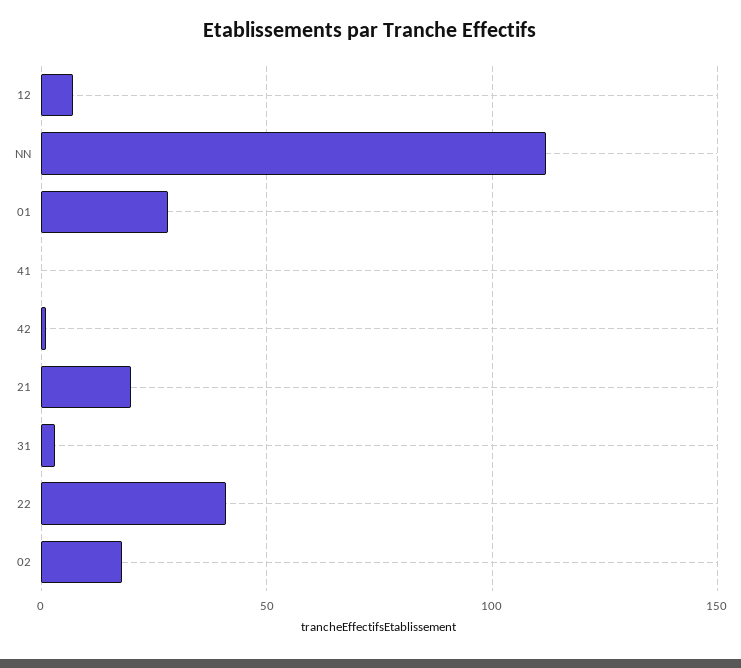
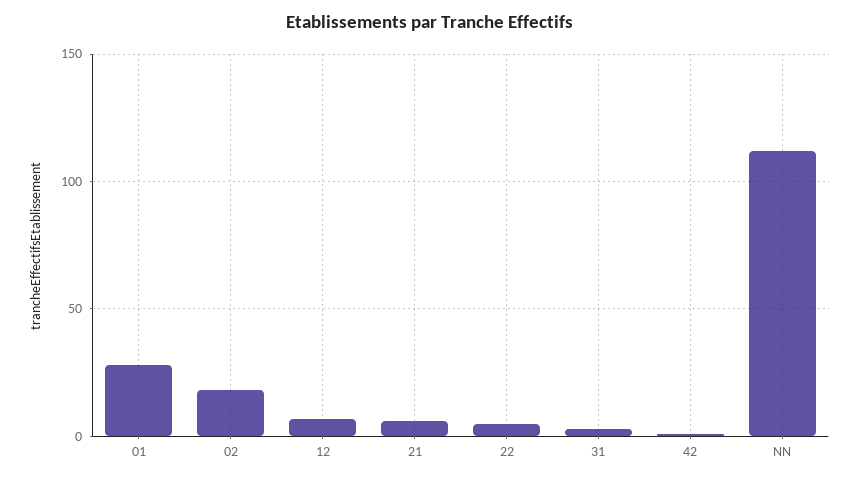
  {
    "12": 5,
    "NN": 110,
    "01": 30,
-   "41": 0,
    "42": 0,
-   "21": 20,
+   "21": 5,
    "31": 5,
-   "22": 40,
+   "22": 5,
    "02": 20
  }

